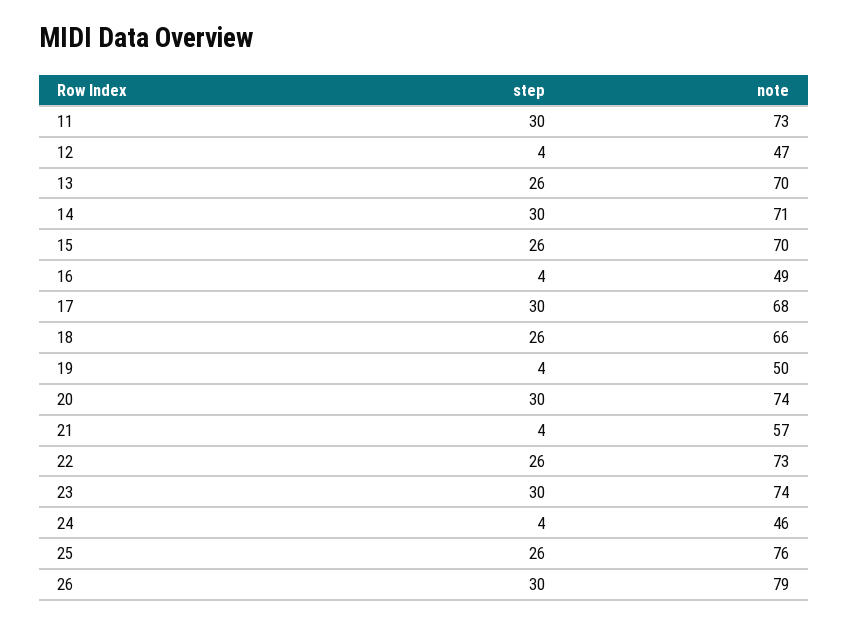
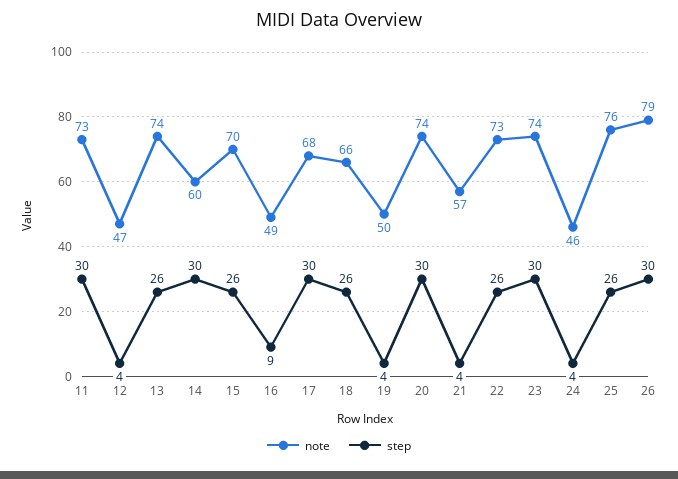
  {
    "step": {
      "11": 30,
      "12": 4,
      "13": 26,
      "14": 30,
      "15": 26,
-     "16": 4,
+     "16": 9,
      "17": 30,
      "18": 26,
      "19": 4,
      "20": 30,
      "21": 4,
      "22": 26,
      "23": 30,
      "24": 4,
      "25": 26,
      "26": 30
    },
    "note": {
      "11": 73,
      "12": 47,
-     "13": 70,
+     "13": 74,
-     "14": 71,
+     "14": 60,
      "15": 70,
      "16": 49,
      "17": 68,
      "18": 66,
      "19": 50,
      "20": 74,
      "21": 57,
      "22": 73,
      "23": 74,
      "24": 46,
      "25": 76,
      "26": 79
    }
  }

